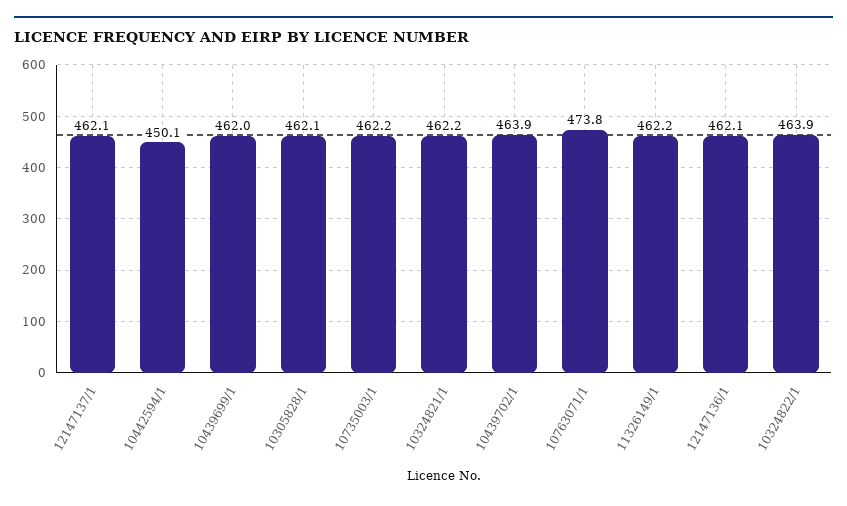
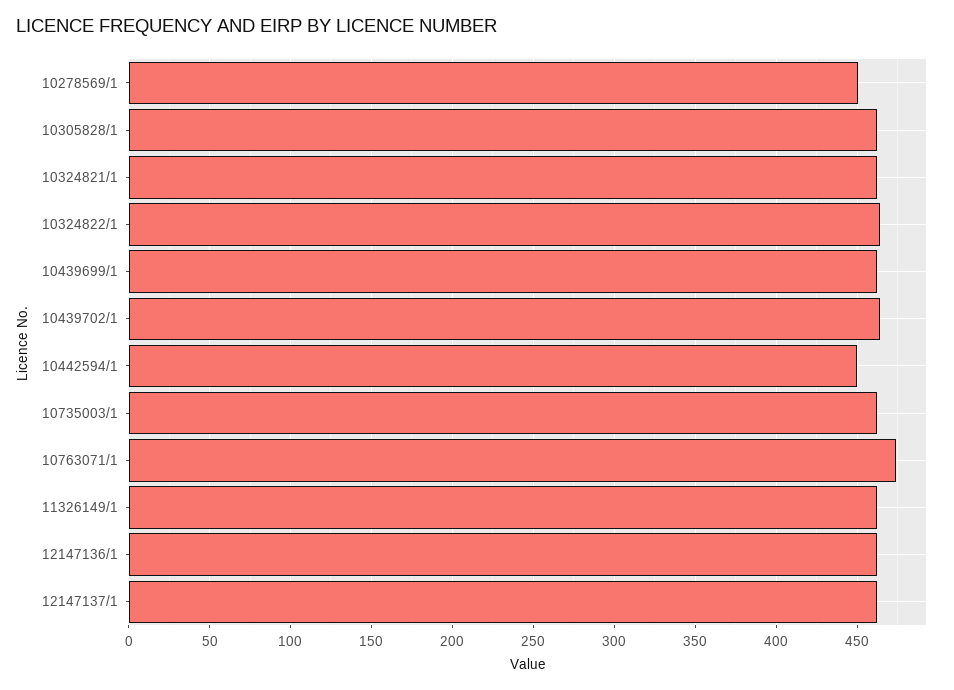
  {
    "12147137/1": 462.1,
    "10442594/1": 450.1,
    "10439699/1": 462,
    "10305828/1": 462.1,
    "10735003/1": 462.2,
    "10324821/1": 462.2,
    "10439702/1": 463.9,
    "10763071/1": 473.8,
    "11326149/1": 462.2,
    "12147136/1": 462.1,
-   "10324822/1": 463.9
+   "10324822/1": 463.9,
+   "10278569/1": 450
  }

